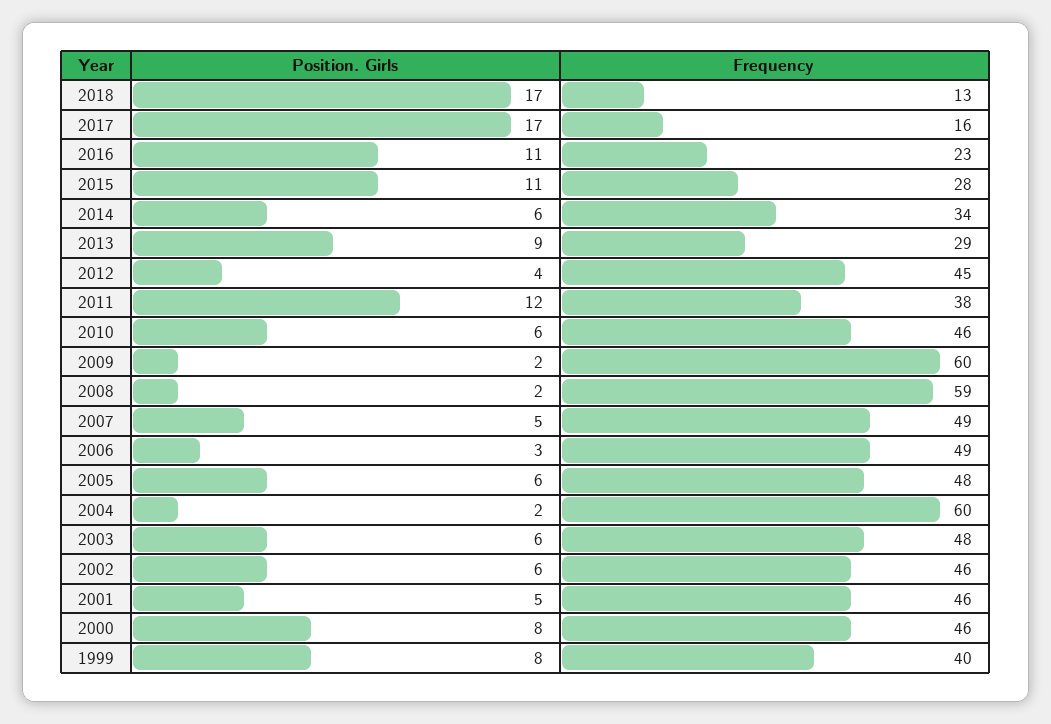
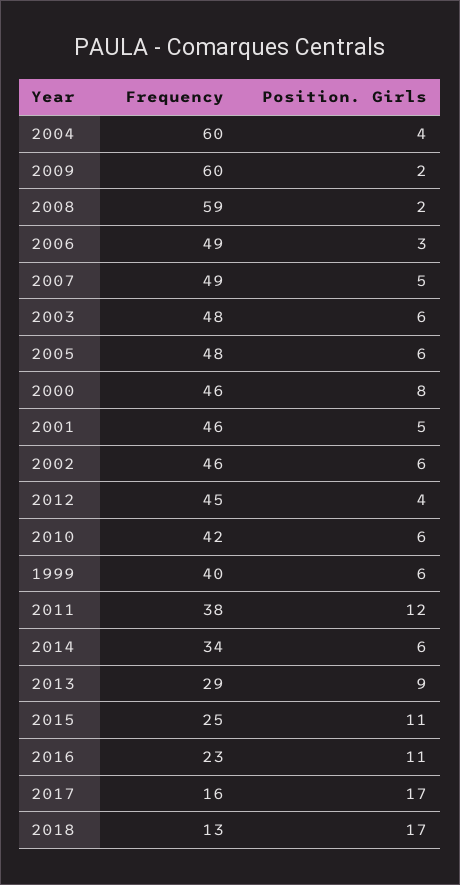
  {
    "Position. Girls": {
      "2018": 17,
      "2017": 17,
      "2016": 11,
      "2015": 11,
      "2014": 6,
      "2013": 9,
      "2012": 4,
      "2011": 12,
      "2010": 6,
      "2009": 2,
      "2008": 2,
      "2007": 5,
      "2006": 3,
      "2005": 6,
-     "2004": 2,
+     "2004": 4,
      "2003": 6,
      "2002": 6,
      "2001": 5,
      "2000": 8,
-     "1999": 8
+     "1999": 6
    },
    "Frequency": {
      "2018": 13,
      "2017": 16,
      "2016": 23,
-     "2015": 28,
+     "2015": 25,
      "2014": 34,
      "2013": 29,
      "2012": 45,
      "2011": 38,
-     "2010": 46,
+     "2010": 42,
      "2009": 60,
      "2008": 59,
      "2007": 49,
      "2006": 49,
      "2005": 48,
      "2004": 60,
      "2003": 48,
      "2002": 46,
      "2001": 46,
      "2000": 46,
      "1999": 40
    }
  }

